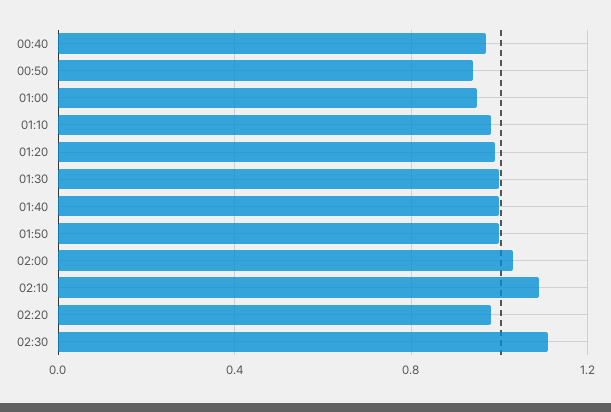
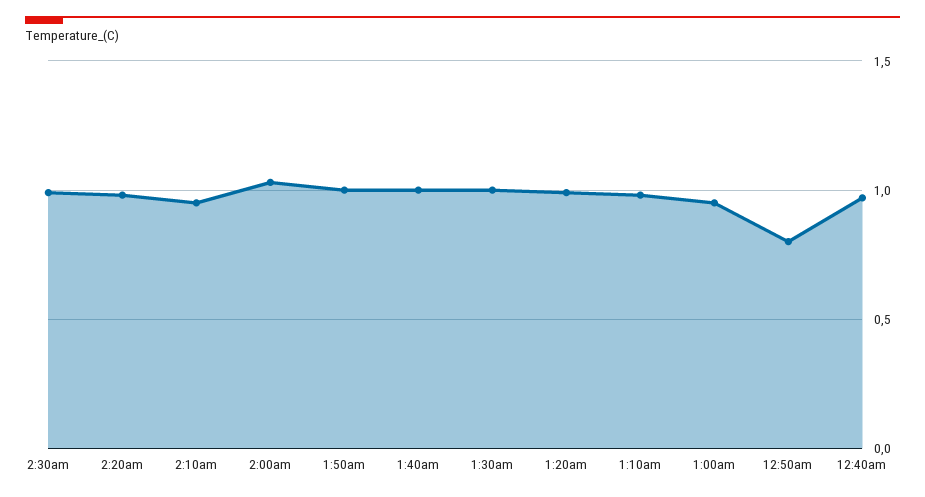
  {
    "00:40": 0.95,
-   "00:50": 0.95,
+   "00:50": 0.8,
    "01:00": 0.95,
    "01:10": 1,
    "01:20": 1,
    "01:30": 1,
    "01:40": 1,
    "01:50": 1,
    "02:00": 1.05,
-   "02:10": 1.1,
+   "02:10": 0.95,
    "02:20": 1,
-   "02:30": 1.1
+   "02:30": 1
  }

